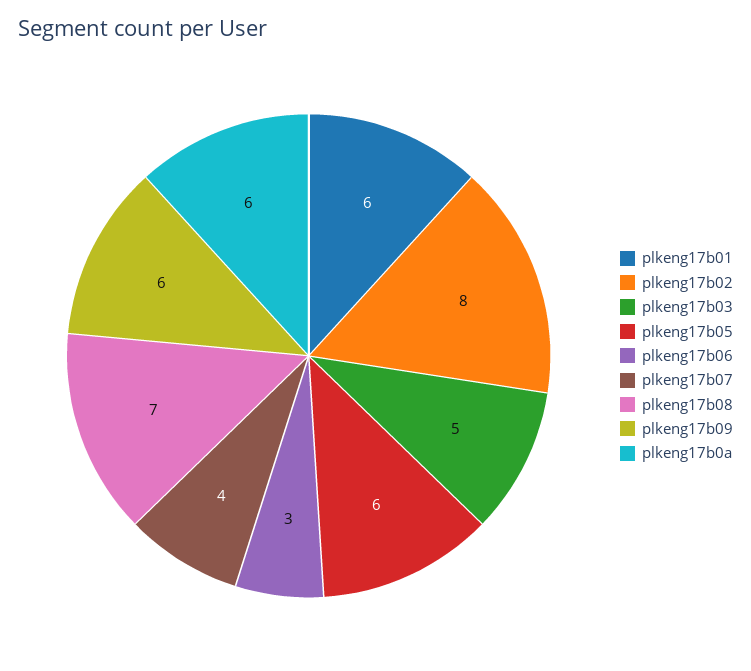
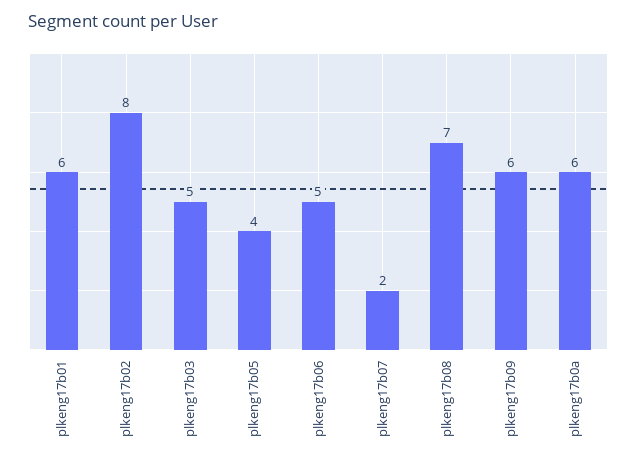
  {
    "plkeng17b01": 6,
    "plkeng17b02": 8,
    "plkeng17b03": 5,
-   "plkeng17b05": 6,
+   "plkeng17b05": 4,
-   "plkeng17b06": 3,
+   "plkeng17b06": 5,
-   "plkeng17b07": 4,
+   "plkeng17b07": 2,
    "plkeng17b08": 7,
    "plkeng17b09": 6,
    "plkeng17b0a": 6
  }

